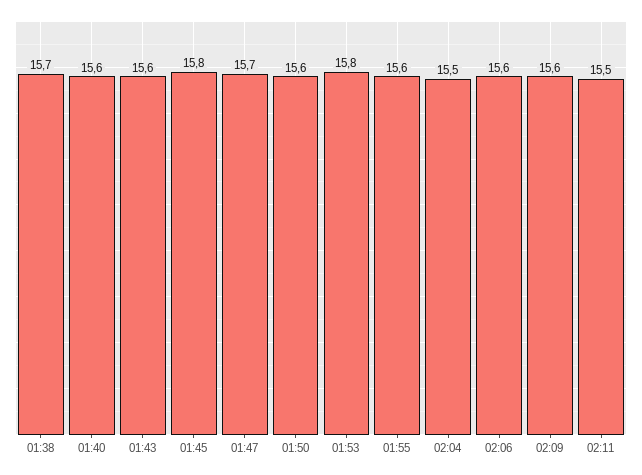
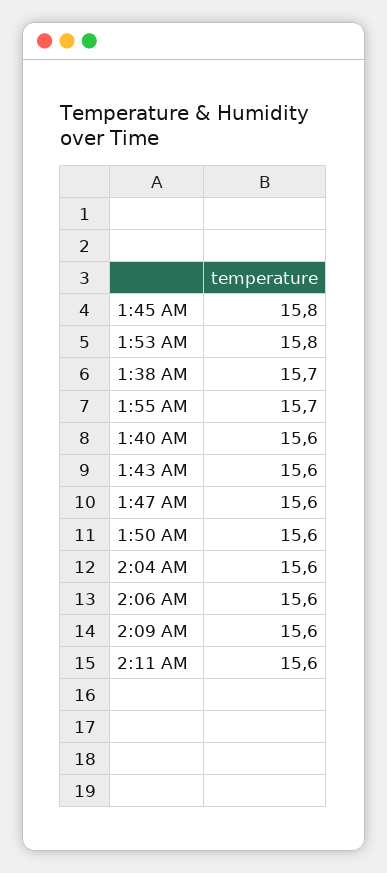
  {
    "01:38": 15.7,
    "01:40": 15.6,
    "01:43": 15.6,
    "01:45": 15.8,
-   "01:47": 15.7,
+   "01:47": 15.6,
    "01:50": 15.6,
    "01:53": 15.8,
-   "01:55": 15.6,
+   "01:55": 15.7,
-   "02:04": 15.5,
+   "02:04": 15.6,
    "02:06": 15.6,
    "02:09": 15.6,
-   "02:11": 15.5
+   "02:11": 15.6
  }

